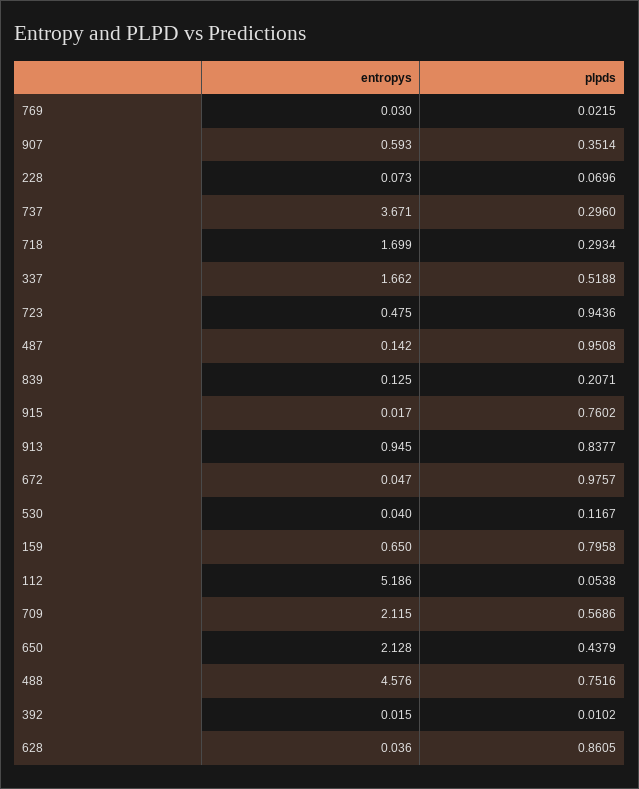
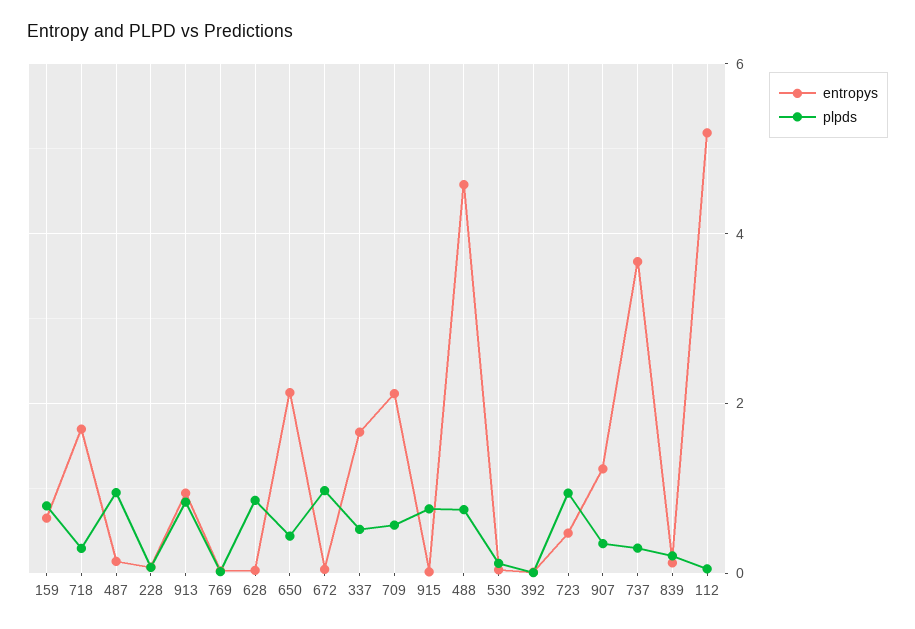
  {
    "entropys": {
      "769": 0.03,
-     "907": 0.593,
+     "907": 1.2,
      "228": 0.073,
      "737": 3.671,
      "718": 1.699,
      "337": 1.662,
      "723": 0.475,
      "487": 0.142,
      "839": 0.125,
      "915": 0.017,
      "913": 0.945,
      "672": 0.047,
      "530": 0.04,
      "159": 0.65,
      "112": 5.186,
      "709": 2.115,
      "650": 2.128,
      "488": 4.576,
      "392": 0.015,
      "628": 0.036
    },
    "plpds": {
      "769": 0.0215,
      "907": 0.3514,
      "228": 0.0696,
      "737": 0.296,
      "718": 0.2934,
      "337": 0.5188,
      "723": 0.9436,
      "487": 0.9508,
      "839": 0.2071,
      "915": 0.7602,
      "913": 0.8377,
      "672": 0.9757,
      "530": 0.1167,
      "159": 0.7958,
      "112": 0.0538,
      "709": 0.5686,
      "650": 0.4379,
      "488": 0.7516,
      "392": 0.0102,
      "628": 0.8605
    }
  }

